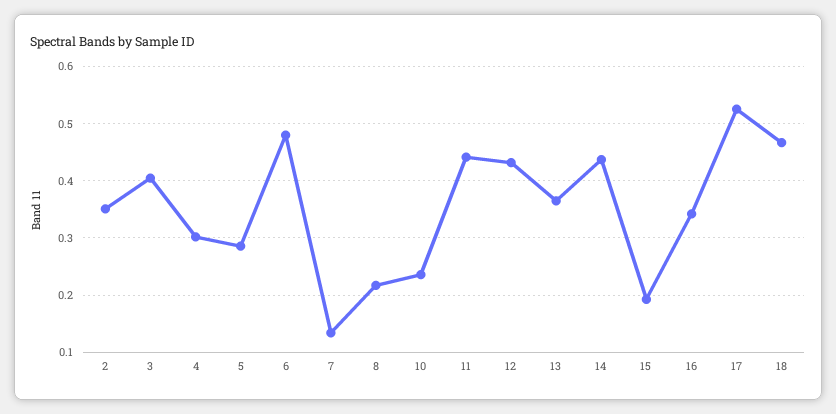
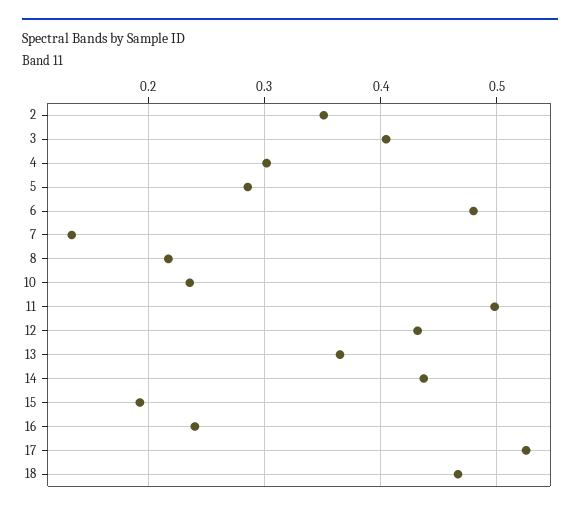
  {
    "2": 0.35,
    "3": 0.4,
    "4": 0.3,
    "5": 0.29,
    "6": 0.48,
    "7": 0.13,
    "8": 0.22,
    "10": 0.24,
-   "11": 0.44,
+   "11": 0.5,
    "12": 0.43,
    "13": 0.37,
    "14": 0.44,
    "15": 0.19,
-   "16": 0.34,
+   "16": 0.24,
    "17": 0.53,
    "18": 0.47
  }

